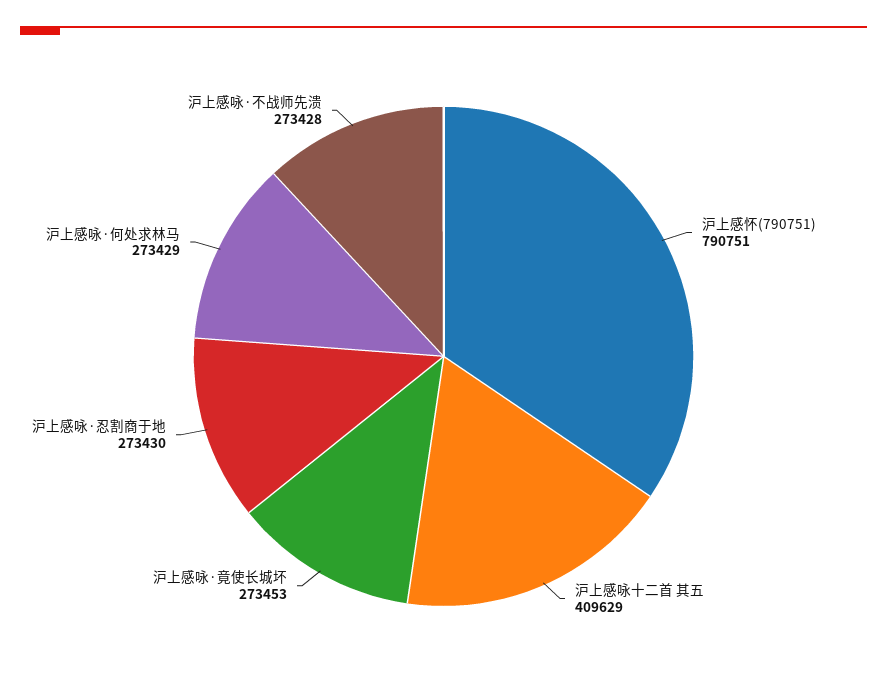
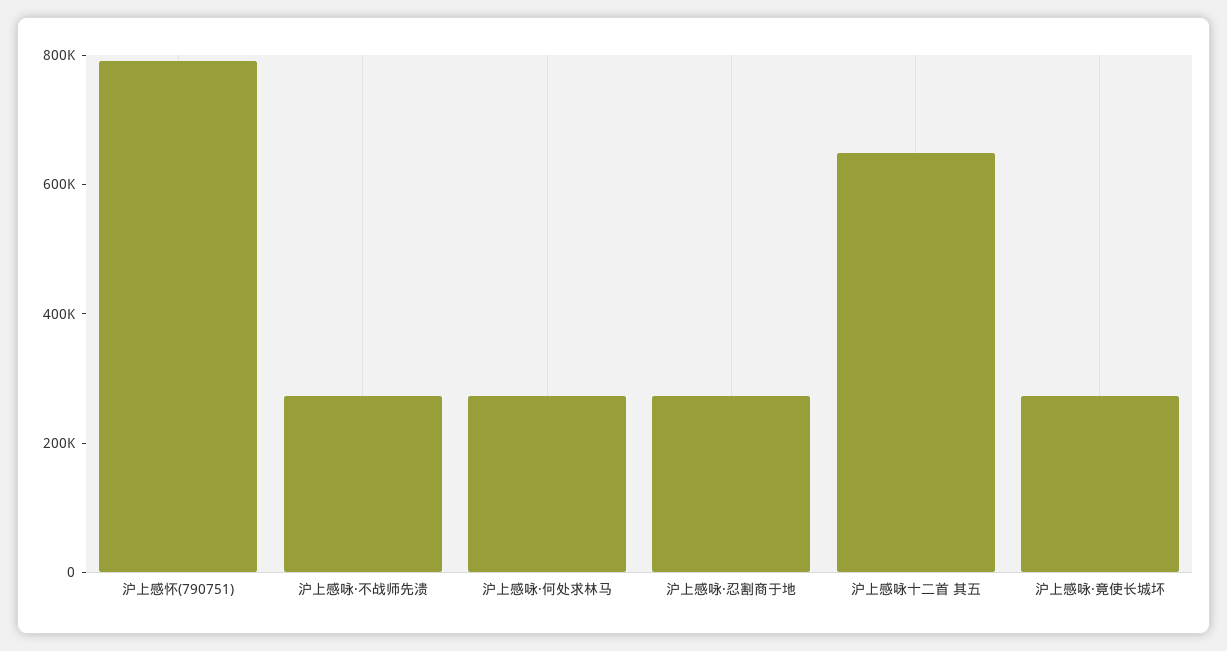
  {
    "沪上感怀(790751)": 790751,
-   "沪上感咏十二首 其五": 409629,
+   "沪上感咏十二首 其五": 650000,
    "沪上感咏·竟使长城坏": 273453,
    "沪上感咏·忍割商于地": 273430,
    "沪上感咏·何处求林马": 273429,
    "沪上感咏·不战师先溃": 273428
  }

